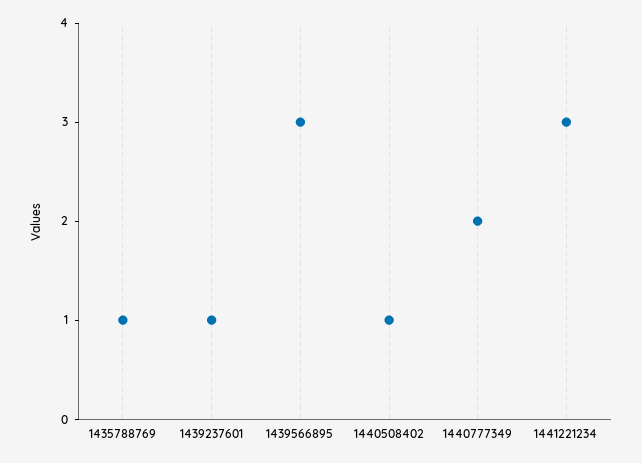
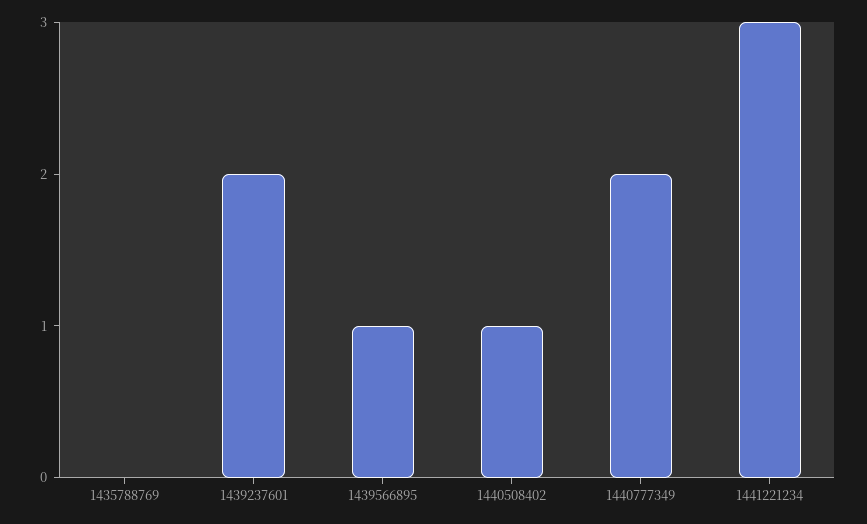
  {
-   "1435788769": 1,
+   "1435788769": 0,
-   "1439237601": 1,
+   "1439237601": 2,
-   "1439566895": 3,
+   "1439566895": 1,
    "1440508402": 1,
    "1440777349": 2,
    "1441221234": 3
  }

